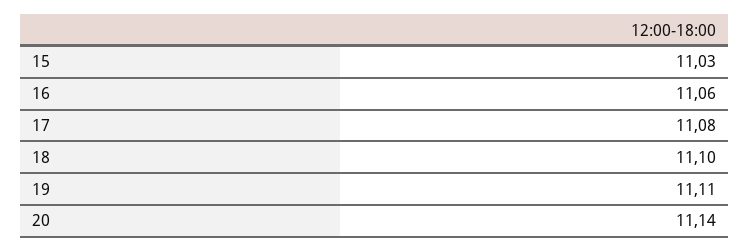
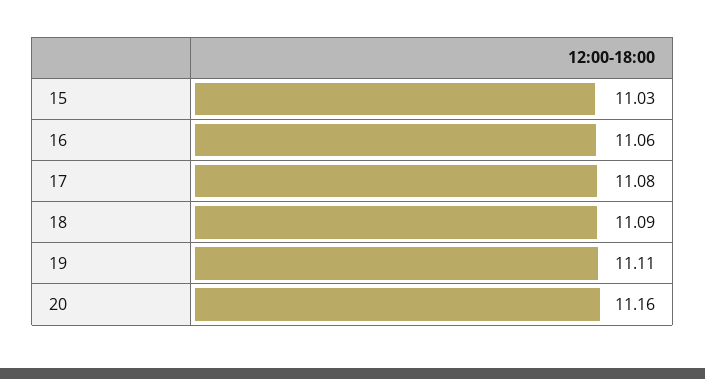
  {
    "15": 11.03,
    "16": 11.06,
    "17": 11.08,
-   "18": 11.1,
+   "18": 11.09,
    "19": 11.11,
-   "20": 11.14
+   "20": 11.16
  }

